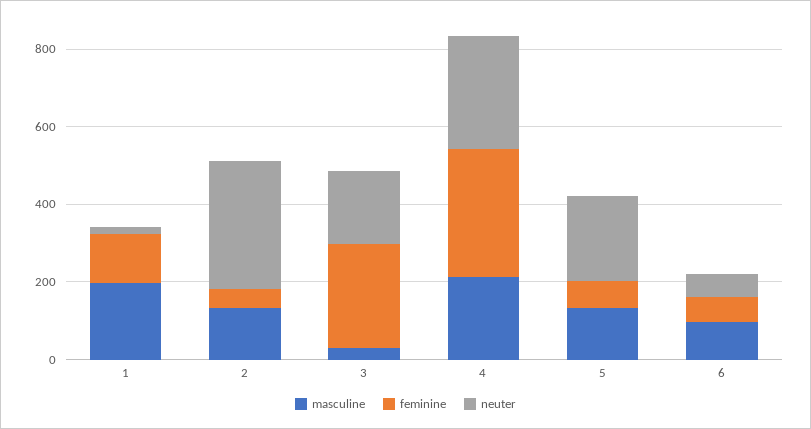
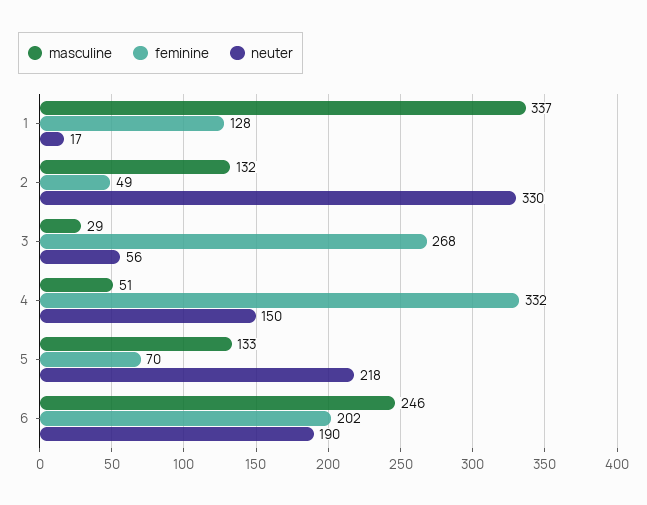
  {
    "masculine": {
-     "1": 200,
+     "1": 337,
      "2": 132,
      "3": 29,
-     "4": 200,
+     "4": 51,
      "5": 133,
-     "6": 100
+     "6": 246
    },
    "feminine": {
      "1": 128,
      "2": 49,
      "3": 268,
      "4": 332,
      "5": 70,
-     "6": 50
+     "6": 202
    },
    "neuter": {
      "1": 17,
      "2": 330,
-     "3": 200,
+     "3": 56,
-     "4": 300,
+     "4": 150,
      "5": 218,
-     "6": 50
+     "6": 190
    }
  }

